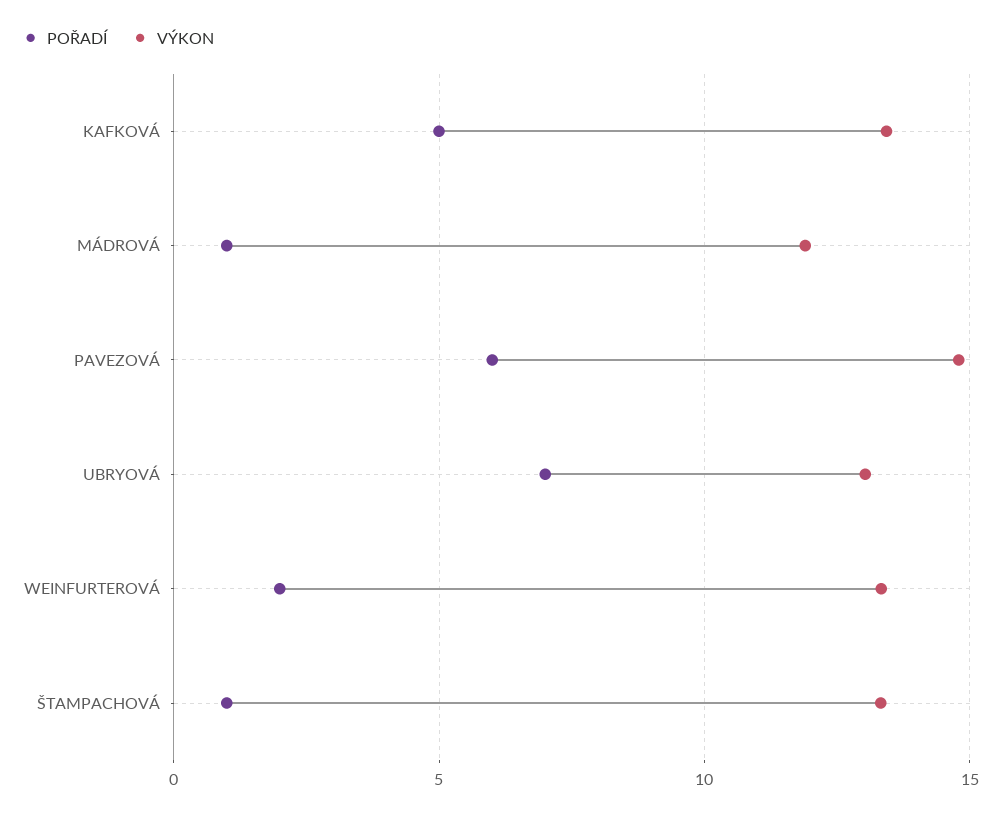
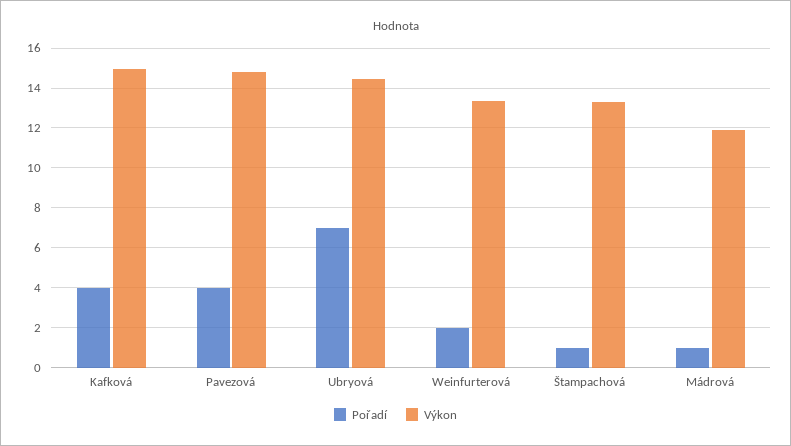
  {
    "POŘADÍ": {
-     "KAFKOVÁ": 5,
+     "KAFKOVÁ": 4,
      "MÁDROVÁ": 1,
-     "PAVEZOVÁ": 6,
+     "PAVEZOVÁ": 4,
      "UBRYOVÁ": 7,
      "WEINFURTEROVÁ": 2,
      "ŠTAMPACHOVÁ": 1
    },
    "VÝKON": {
-     "KAFKOVÁ": 13.5,
+     "KAFKOVÁ": 15,
      "MÁDROVÁ": 12,
      "PAVEZOVÁ": 15,
-     "UBRYOVÁ": 13,
+     "UBRYOVÁ": 14.5,
      "WEINFURTEROVÁ": 13.5,
      "ŠTAMPACHOVÁ": 13.5
    }
  }

